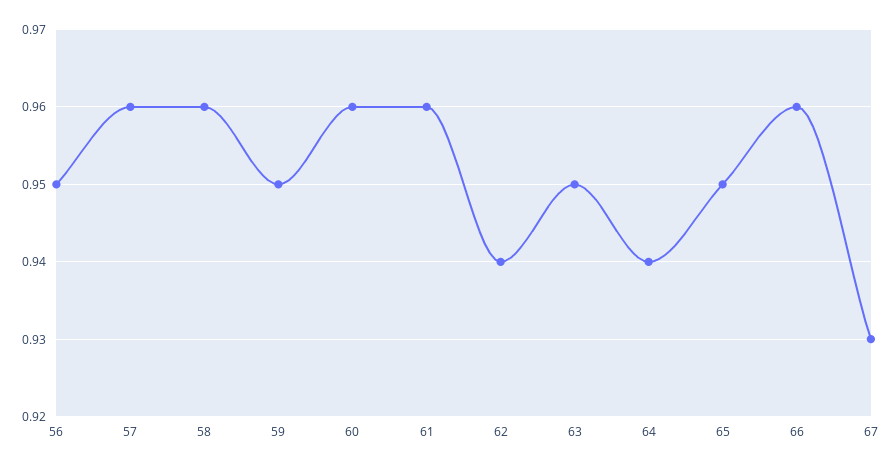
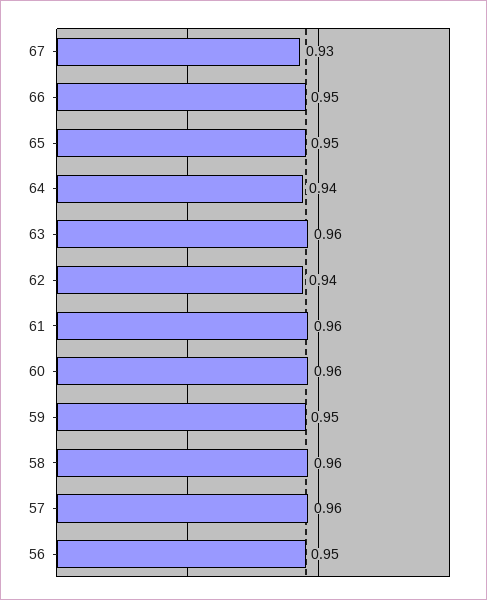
  {
    "56": 0.95,
    "57": 0.96,
    "58": 0.96,
    "59": 0.95,
    "60": 0.96,
    "61": 0.96,
    "62": 0.94,
-   "63": 0.95,
+   "63": 0.96,
    "64": 0.94,
    "65": 0.95,
-   "66": 0.96,
+   "66": 0.95,
    "67": 0.93
  }

